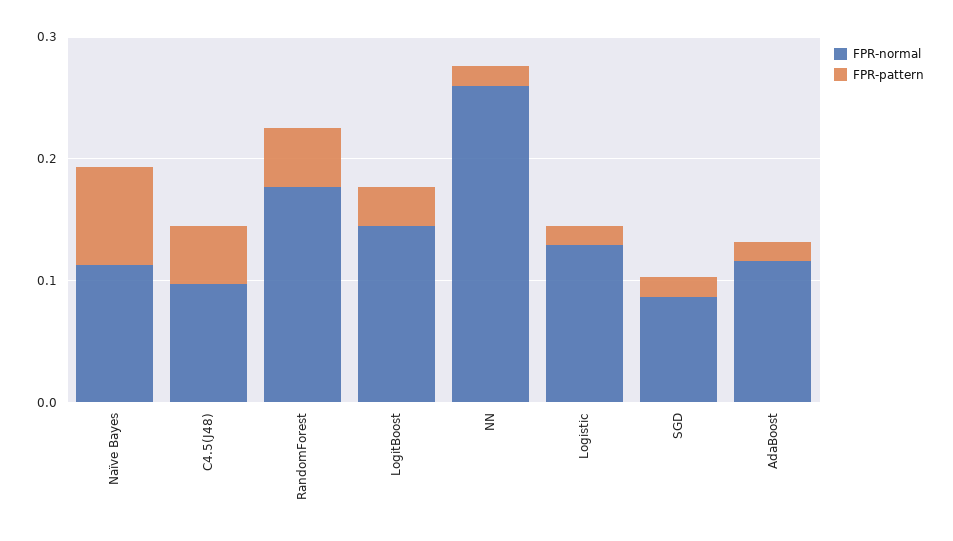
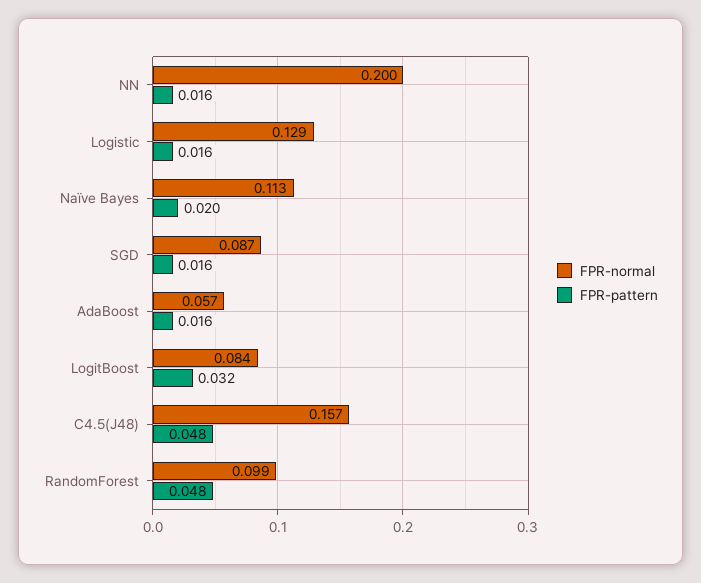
  {
    "FPR-normal": {
      "Naïve Bayes": 0.113,
-     "C4.5(J48)": 0.1,
+     "C4.5(J48)": 0.157,
-     "RandomForest": 0.18,
+     "RandomForest": 0.099,
-     "LogitBoost": 0.14,
+     "LogitBoost": 0.084,
-     "NN": 0.26,
+     "NN": 0.2,
      "Logistic": 0.129,
      "SGD": 0.087,
-     "AdaBoost": 0.12
+     "AdaBoost": 0.057
    },
    "FPR-pattern": {
-     "Naïve Bayes": 0.08,
+     "Naïve Bayes": 0.02,
      "C4.5(J48)": 0.048,
      "RandomForest": 0.048,
      "LogitBoost": 0.032,
      "NN": 0.016,
      "Logistic": 0.016,
      "SGD": 0.016,
      "AdaBoost": 0.016
    }
  }

